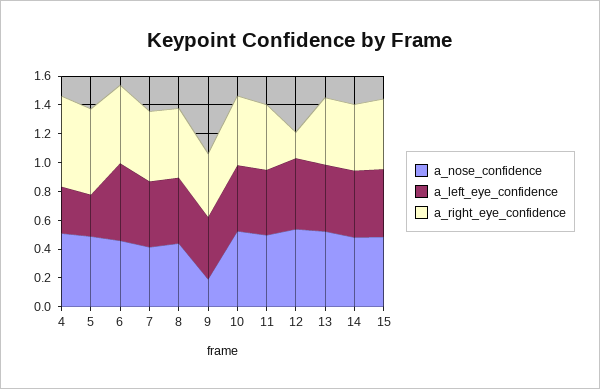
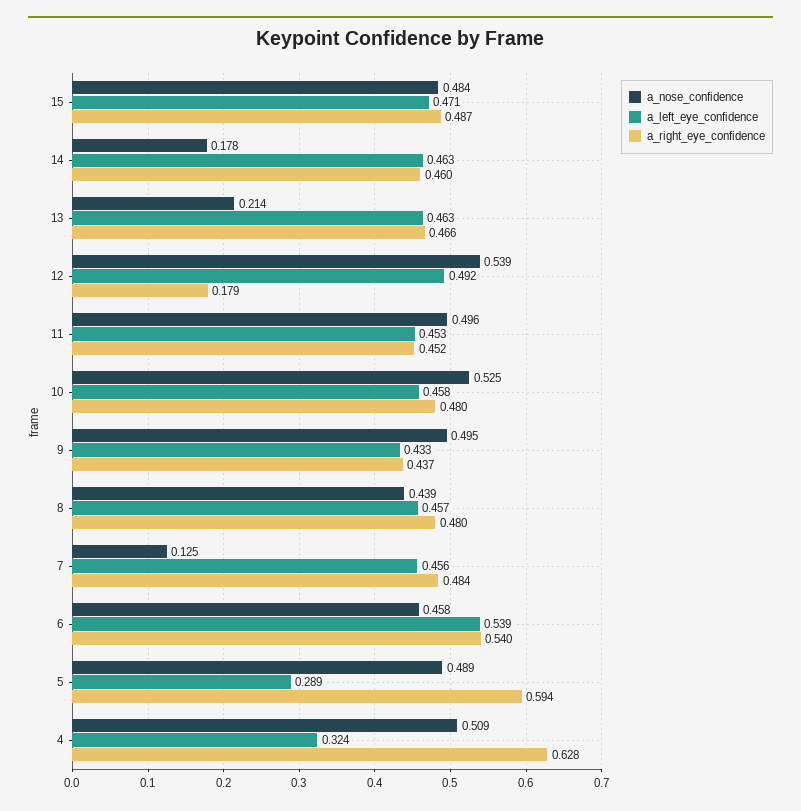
  {
    "a_nose_confidence": {
      "4": 0.509,
      "5": 0.489,
      "6": 0.458,
-     "7": 0.4,
+     "7": 0.125,
      "8": 0.439,
-     "9": 0.2,
+     "9": 0.495,
      "10": 0.525,
      "11": 0.496,
      "12": 0.539,
-     "13": 0.5,
+     "13": 0.214,
-     "14": 0.5,
+     "14": 0.178,
      "15": 0.484
    },
    "a_left_eye_confidence": {
      "4": 0.324,
      "5": 0.289,
      "6": 0.539,
      "7": 0.456,
      "8": 0.457,
      "9": 0.433,
      "10": 0.458,
      "11": 0.453,
      "12": 0.492,
      "13": 0.463,
      "14": 0.463,
      "15": 0.471
    },
    "a_right_eye_confidence": {
      "4": 0.628,
      "5": 0.594,
      "6": 0.54,
      "7": 0.484,
      "8": 0.48,
      "9": 0.437,
      "10": 0.48,
      "11": 0.452,
      "12": 0.179,
      "13": 0.466,
      "14": 0.46,
      "15": 0.487
    }
  }

